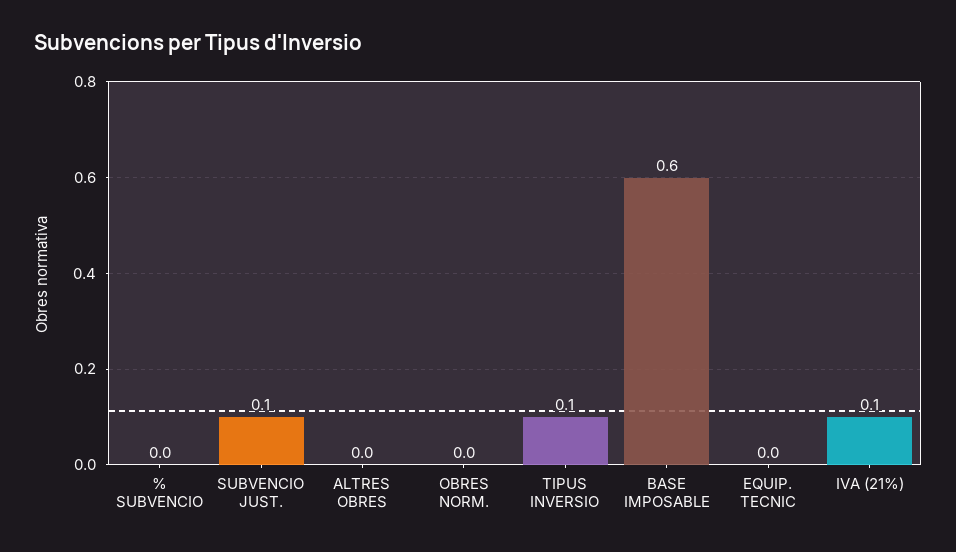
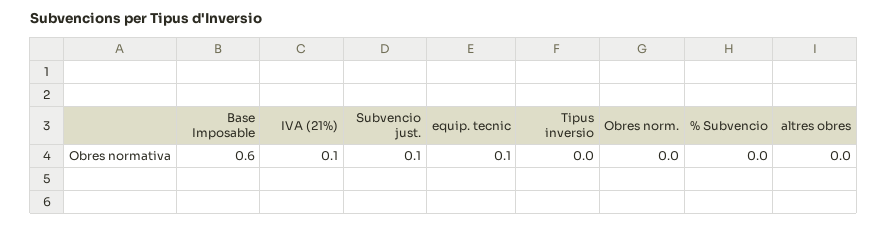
  {
    "% SUBVENCIO": 0,
    "SUBVENCIO JUST.": 0.1,
    "ALTRES OBRES": 0,
    "OBRES NORM.": 0,
-   "TIPUS INVERSIO": 0.1,
+   "TIPUS INVERSIO": 0,
    "BASE IMPOSABLE": 0.6,
-   "EQUIP. TECNIC": 0,
+   "EQUIP. TECNIC": 0.1,
    "IVA (21%)": 0.1
  }

